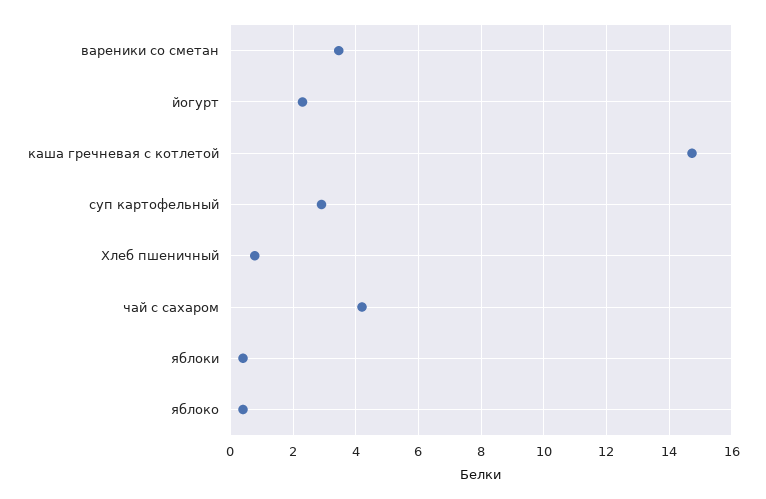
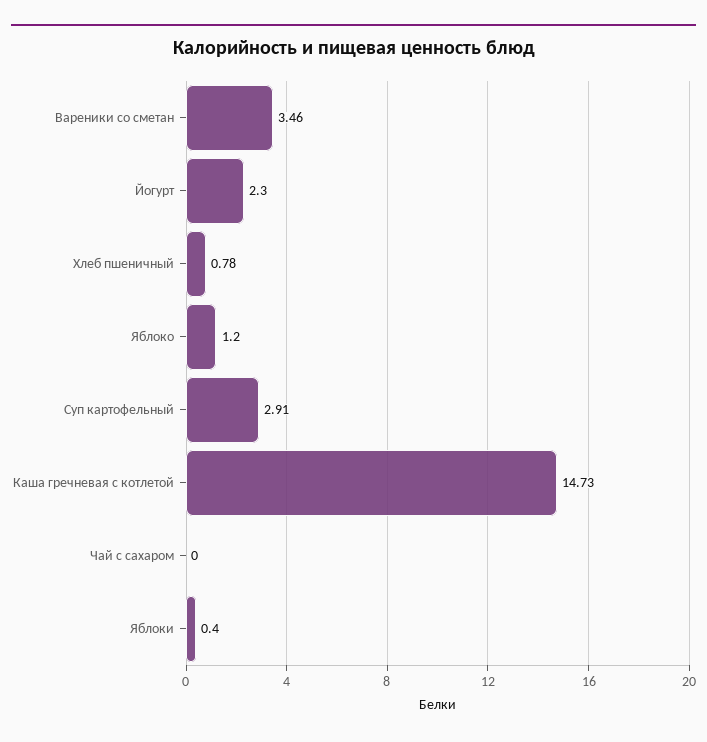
  {
    "вареники со сметан": 3.46,
    "йогурт": 2.3,
    "каша гречневая с котлетой": 14.73,
    "суп картофельный": 2.91,
    "Хлеб пшеничный": 0.78,
-   "чай с сахаром": 4.2,
+   "чай с сахаром": 0,
    "яблоки": 0.4,
-   "яблоко": 0.4
+   "яблоко": 1.2
  }

